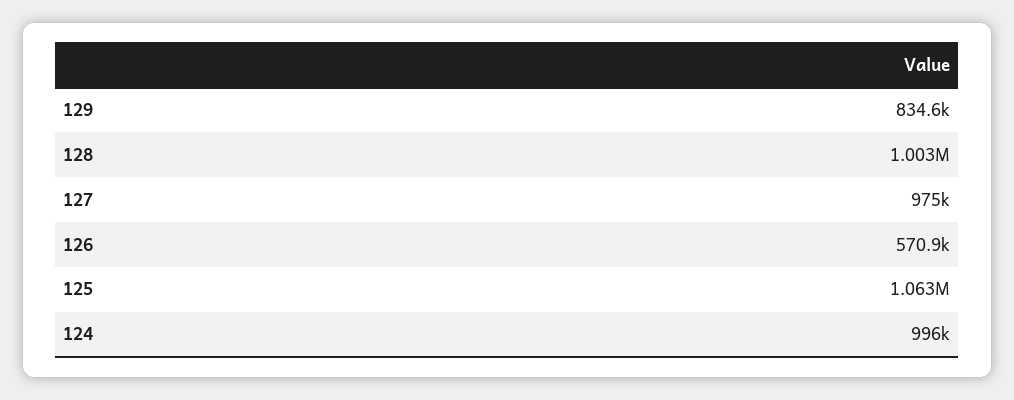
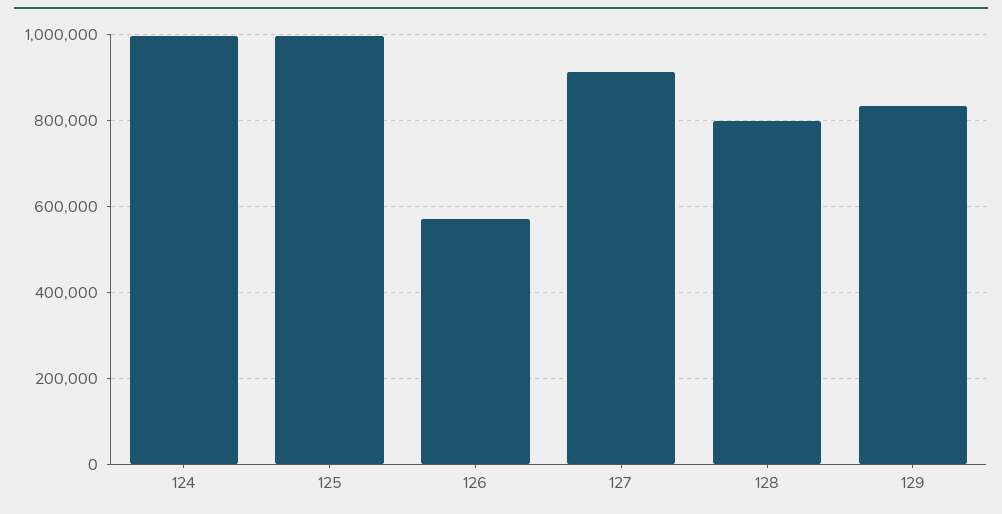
  {
    "129": 834600,
-   "128": 1003000,
+   "128": 800000,
-   "127": 975000,
+   "127": 920000,
    "126": 570900,
-   "125": 1063000,
+   "125": 1000000,
    "124": 996000
  }

